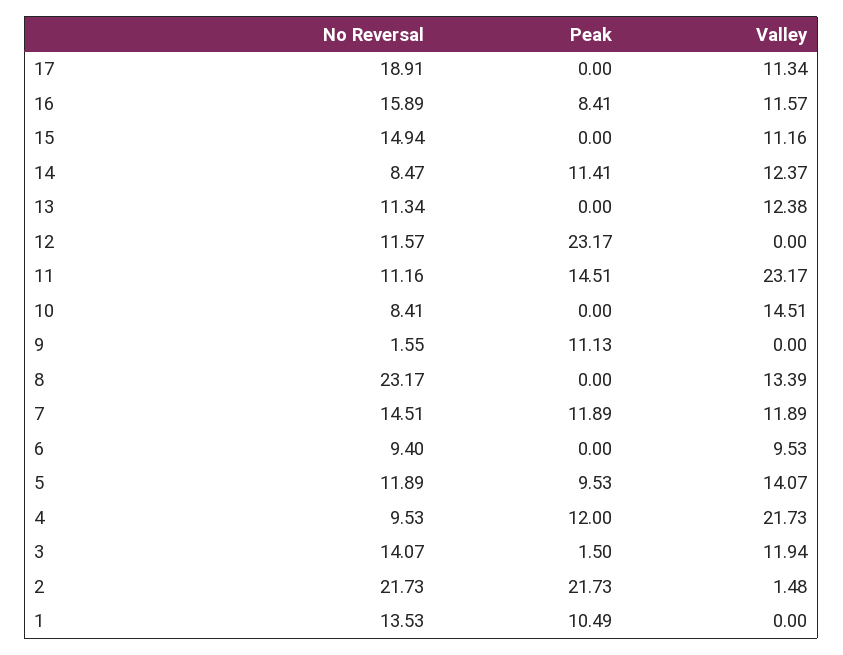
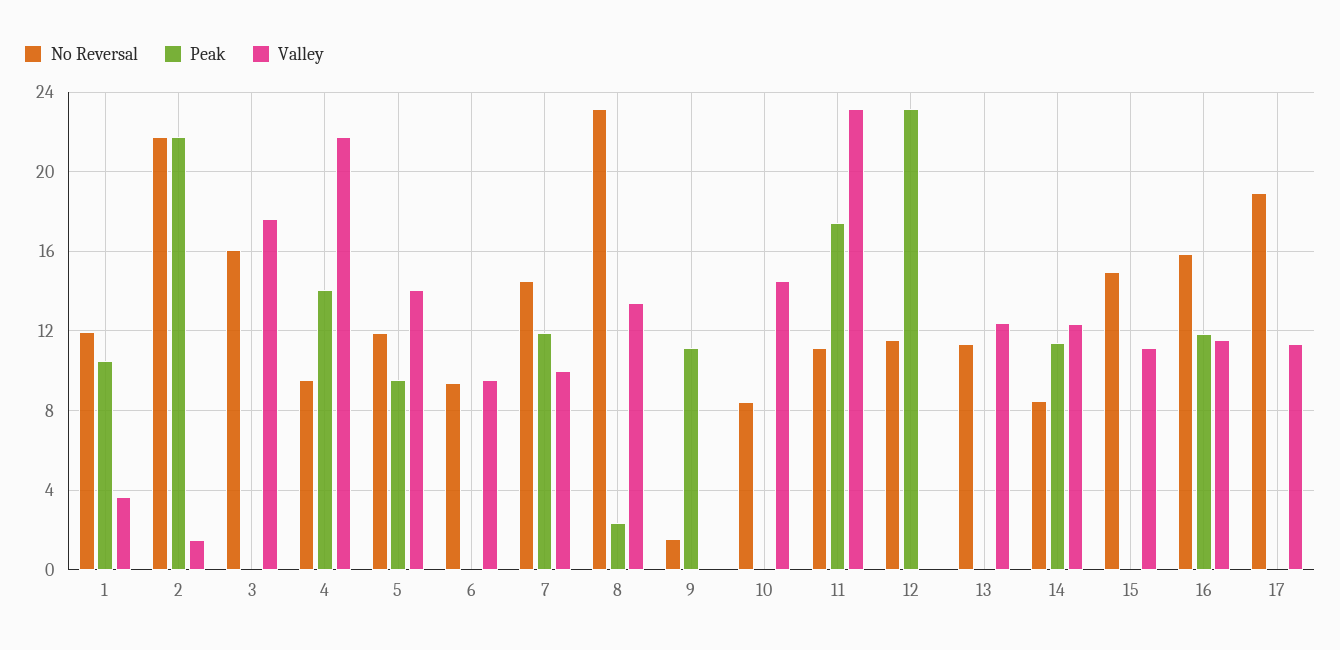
  {
    "No Reversal": {
      "17": 18.91,
      "16": 15.89,
      "15": 14.94,
      "14": 8.47,
      "13": 11.34,
      "12": 11.57,
      "11": 11.16,
      "10": 8.41,
      "9": 1.55,
      "8": 23.17,
      "7": 14.51,
      "6": 9.4,
      "5": 11.89,
      "4": 9.53,
-     "3": 14.07,
+     "3": 16,
      "2": 21.73,
-     "1": 13.53
+     "1": 12
    },
    "Peak": {
      "17": 0,
-     "16": 8.41,
+     "16": 12,
      "15": 0,
      "14": 11.41,
      "13": 0,
      "12": 23.17,
-     "11": 14.51,
+     "11": 17.5,
      "10": 0,
      "9": 11.13,
-     "8": 0,
+     "8": 2.5,
      "7": 11.89,
      "6": 0,
      "5": 9.53,
-     "4": 12,
+     "4": 14,
-     "3": 1.5,
+     "3": 0,
      "2": 21.73,
      "1": 10.49
    },
    "Valley": {
      "17": 11.34,
      "16": 11.57,
      "15": 11.16,
      "14": 12.37,
      "13": 12.38,
      "12": 0,
      "11": 23.17,
      "10": 14.51,
      "9": 0,
      "8": 13.39,
-     "7": 11.89,
+     "7": 10,
      "6": 9.53,
      "5": 14.07,
      "4": 21.73,
-     "3": 11.94,
+     "3": 17.5,
      "2": 1.48,
-     "1": 0
+     "1": 3.5
    }
  }

